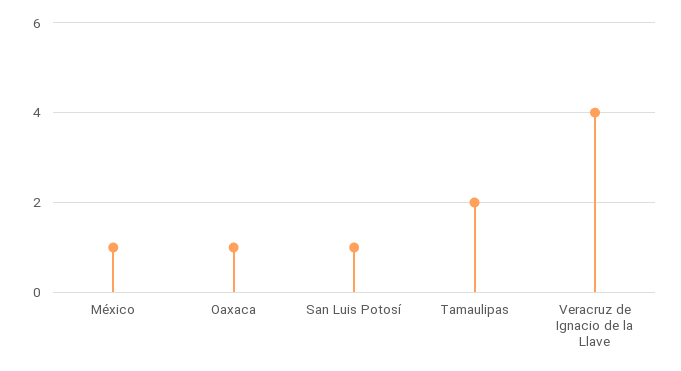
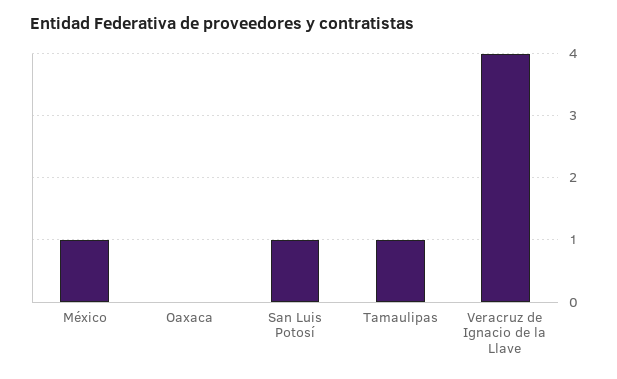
  {
    "México": 1,
-   "Oaxaca": 1,
+   "Oaxaca": 0,
    "San Luis Potosí": 1,
-   "Tamaulipas": 2,
+   "Tamaulipas": 1,
    "Veracruz de Ignacio de la Llave": 4
  }

